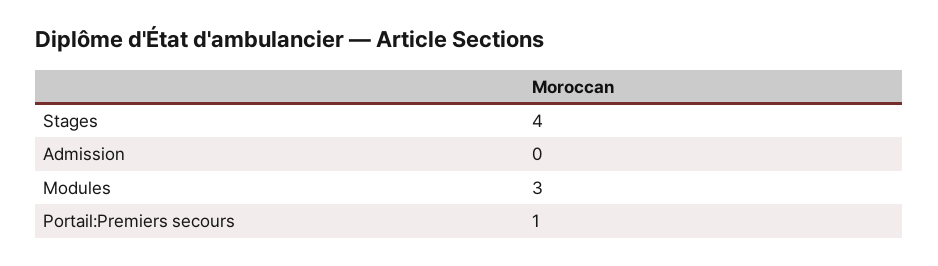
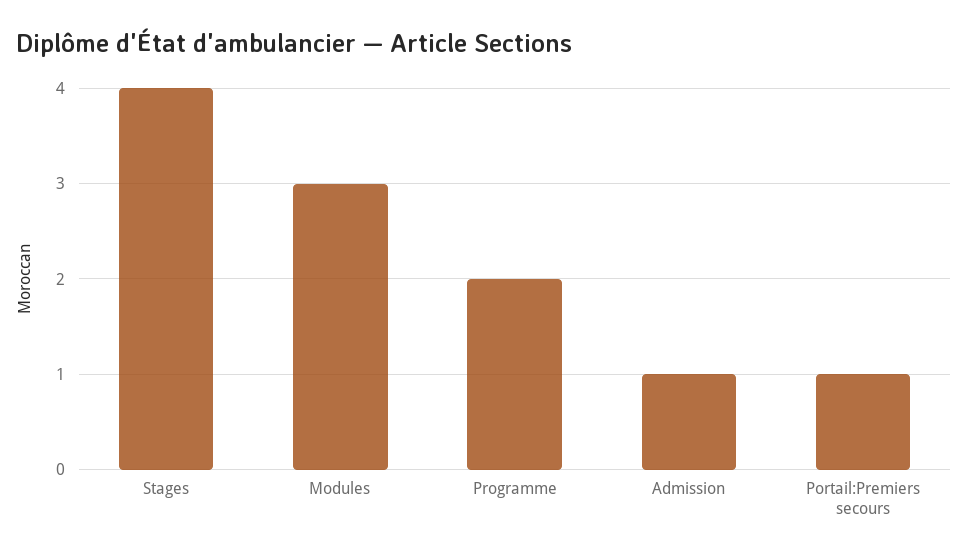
  {
    "Stages": 4,
-   "Admission": 0,
+   "Admission": 1,
    "Modules": 3,
-   "Portail:Premiers secours": 1
+   "Portail:Premiers secours": 1,
+   "Programme": 2
  }

